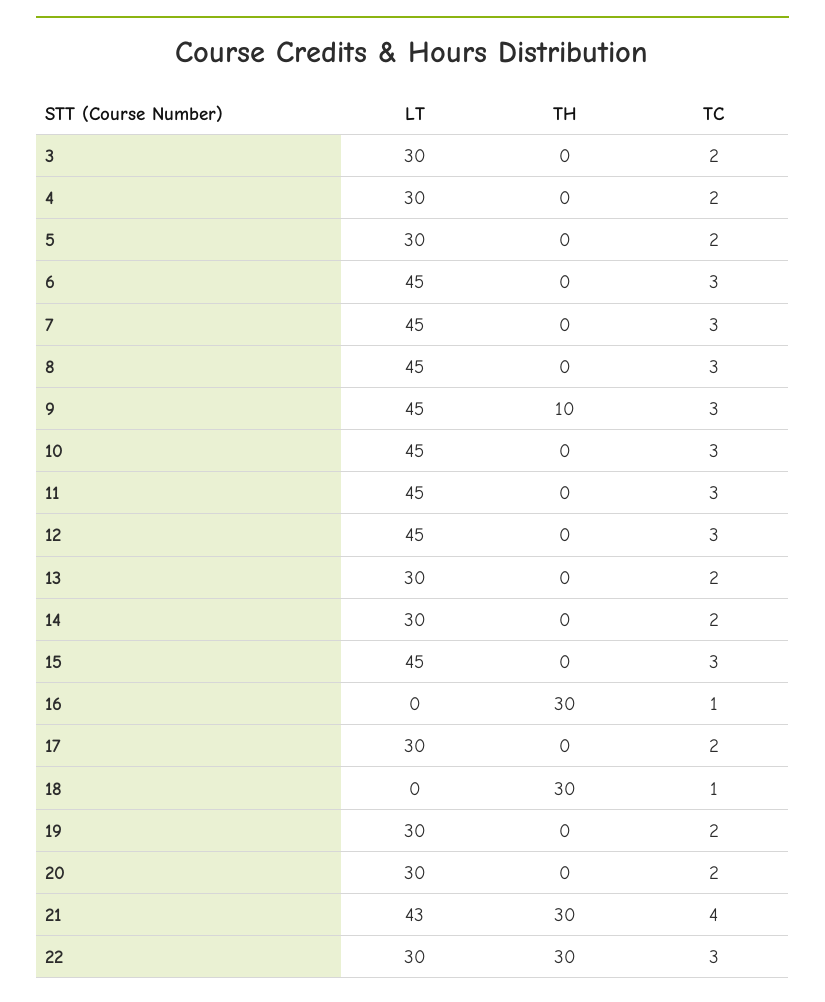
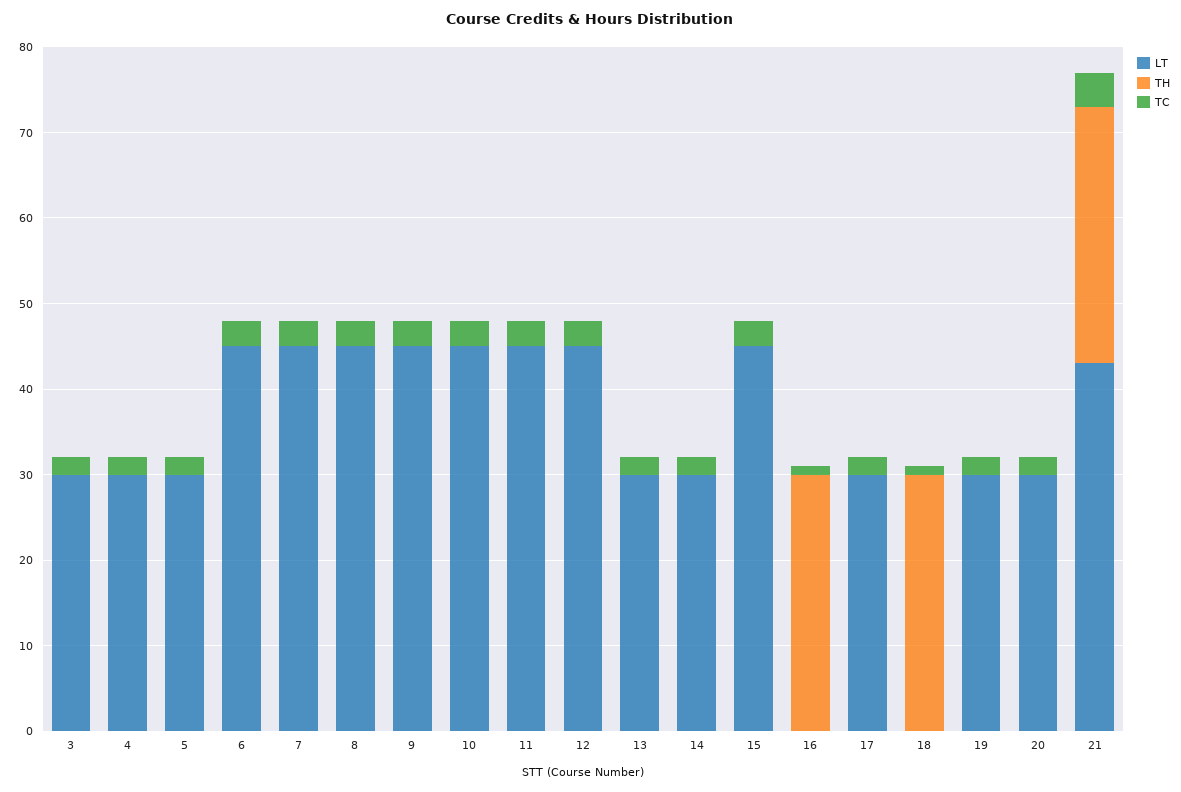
  {
    "LT": {
      "3": 30,
      "4": 30,
      "5": 30,
      "6": 45,
      "7": 45,
      "8": 45,
      "9": 45,
      "10": 45,
      "11": 45,
      "12": 45,
      "13": 30,
      "14": 30,
      "15": 45,
      "16": 0,
      "17": 30,
      "18": 0,
      "19": 30,
      "20": 30,
-     "21": 43,
+     "21": 43
-     "22": 30
    },
    "TH": {
      "3": 0,
      "4": 0,
      "5": 0,
      "6": 0,
      "7": 0,
      "8": 0,
-     "9": 10,
+     "9": 0,
      "10": 0,
      "11": 0,
      "12": 0,
      "13": 0,
      "14": 0,
      "15": 0,
      "16": 30,
      "17": 0,
      "18": 30,
      "19": 0,
      "20": 0,
-     "21": 30,
+     "21": 30
-     "22": 30
    },
    "TC": {
      "3": 2,
      "4": 2,
      "5": 2,
      "6": 3,
      "7": 3,
      "8": 3,
      "9": 3,
      "10": 3,
      "11": 3,
      "12": 3,
      "13": 2,
      "14": 2,
      "15": 3,
      "16": 1,
      "17": 2,
      "18": 1,
      "19": 2,
      "20": 2,
-     "21": 4,
+     "21": 4
-     "22": 3
    }
  }

